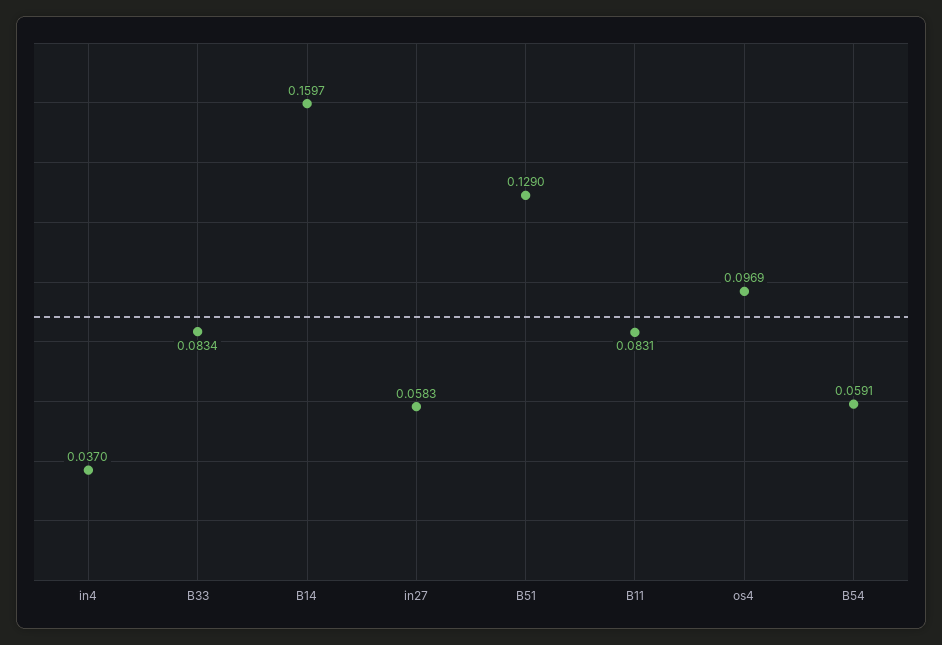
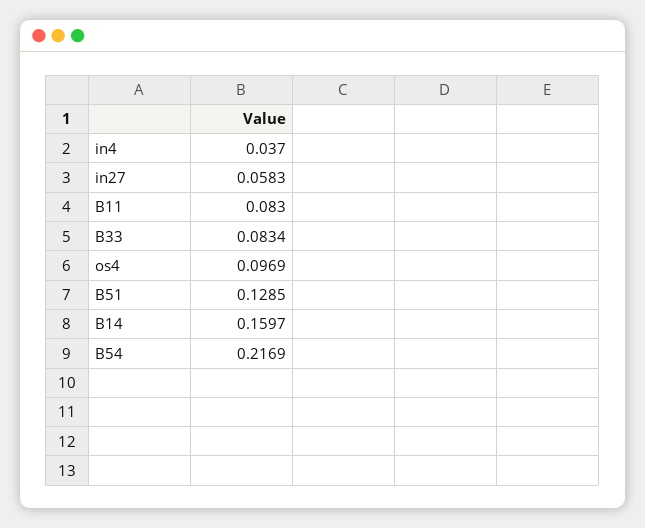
  {
    "in4": 0.037,
    "B33": 0.0834,
    "B14": 0.1597,
    "in27": 0.0583,
-   "B51": 0.129,
+   "B51": 0.1285,
-   "B11": 0.0831,
+   "B11": 0.083,
    "os4": 0.0969,
-   "B54": 0.0591
+   "B54": 0.2169
  }

